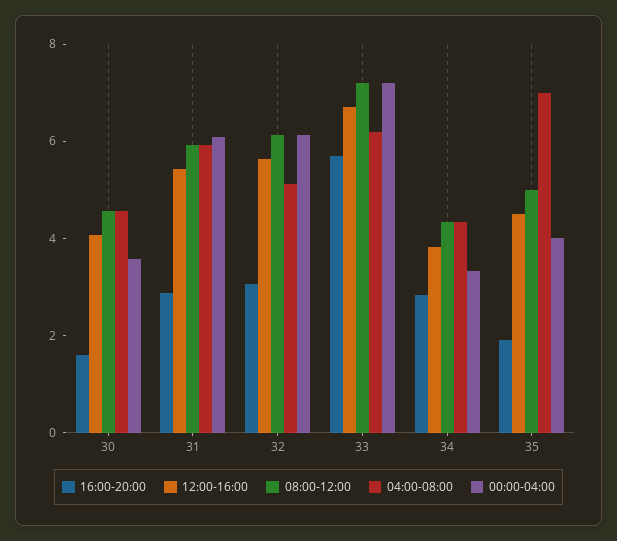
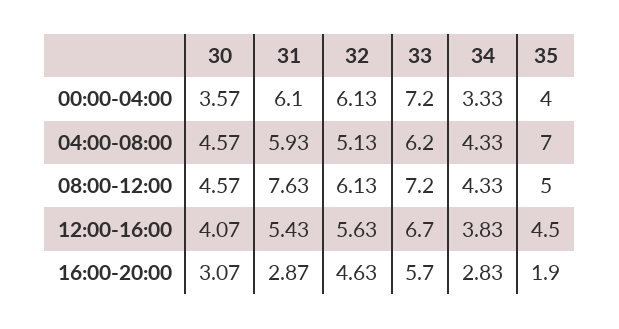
  {
    "16:00-20:00": {
-     "30": 1.5,
+     "30": 3.07,
      "31": 2.87,
-     "32": 3,
+     "32": 4.63,
      "33": 5.7,
      "34": 2.83,
      "35": 1.9
    },
    "12:00-16:00": {
      "30": 4.07,
      "31": 5.43,
      "32": 5.63,
      "33": 6.7,
      "34": 3.83,
      "35": 4.5
    },
    "08:00-12:00": {
      "30": 4.57,
-     "31": 6,
+     "31": 7.63,
      "32": 6.13,
      "33": 7.2,
      "34": 4.33,
      "35": 5
    },
    "04:00-08:00": {
      "30": 4.57,
      "31": 5.93,
      "32": 5.13,
      "33": 6.2,
      "34": 4.33,
      "35": 7
    },
    "00:00-04:00": {
      "30": 3.57,
      "31": 6.1,
      "32": 6.13,
      "33": 7.2,
      "34": 3.33,
      "35": 4
    }
  }

